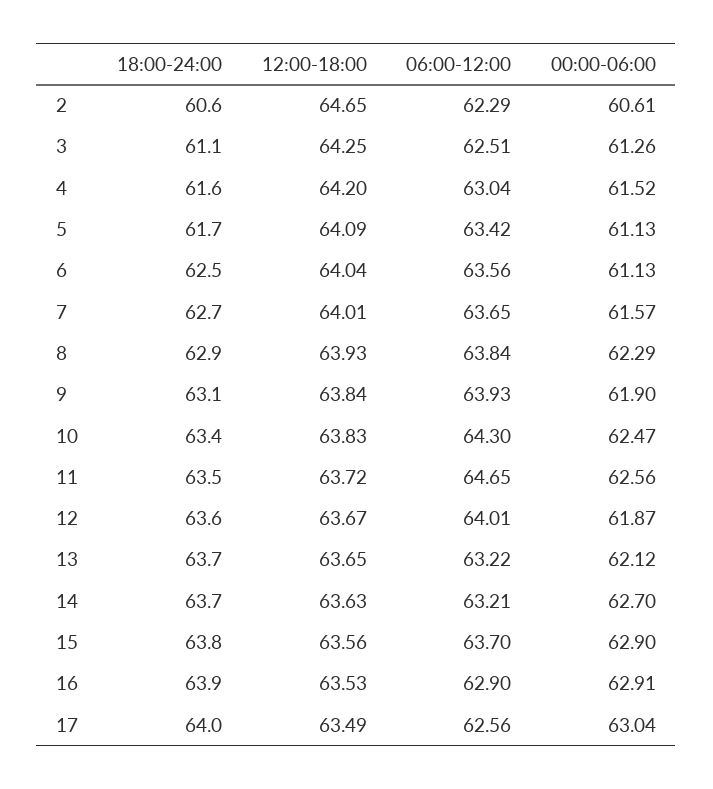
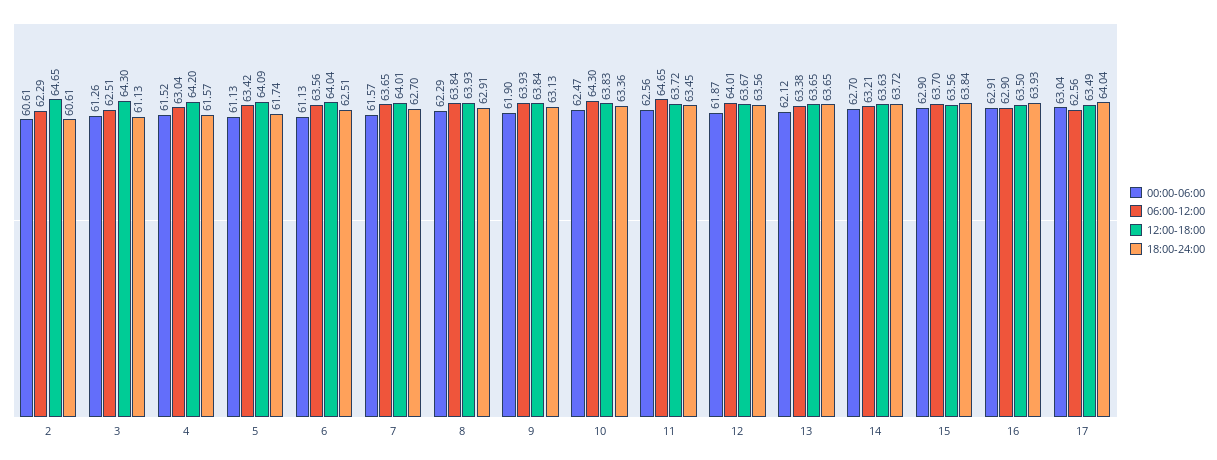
  {
    "18:00-24:00": {
      "2": 60.61,
      "3": 61.13,
      "4": 61.57,
      "5": 61.74,
      "6": 62.51,
      "7": 62.7,
      "8": 62.91,
      "9": 63.13,
      "10": 63.36,
      "11": 63.45,
      "12": 63.56,
      "13": 63.65,
      "14": 63.72,
      "15": 63.84,
      "16": 63.93,
      "17": 64.04
    },
    "12:00-18:00": {
      "2": 64.65,
-     "3": 64.25,
+     "3": 64.3,
      "4": 64.2,
      "5": 64.09,
      "6": 64.04,
      "7": 64.01,
      "8": 63.93,
      "9": 63.84,
      "10": 63.83,
      "11": 63.72,
      "12": 63.67,
      "13": 63.65,
      "14": 63.63,
      "15": 63.56,
-     "16": 63.53,
+     "16": 63.5,
      "17": 63.49
    },
    "06:00-12:00": {
      "2": 62.29,
      "3": 62.51,
      "4": 63.04,
      "5": 63.42,
      "6": 63.56,
      "7": 63.65,
      "8": 63.84,
      "9": 63.93,
      "10": 64.3,
      "11": 64.65,
      "12": 64.01,
-     "13": 63.22,
+     "13": 63.38,
      "14": 63.21,
      "15": 63.7,
      "16": 62.9,
      "17": 62.56
    },
    "00:00-06:00": {
      "2": 60.61,
      "3": 61.26,
      "4": 61.52,
      "5": 61.13,
      "6": 61.13,
      "7": 61.57,
      "8": 62.29,
      "9": 61.9,
      "10": 62.47,
      "11": 62.56,
      "12": 61.87,
      "13": 62.12,
      "14": 62.7,
      "15": 62.9,
      "16": 62.91,
      "17": 63.04
    }
  }

